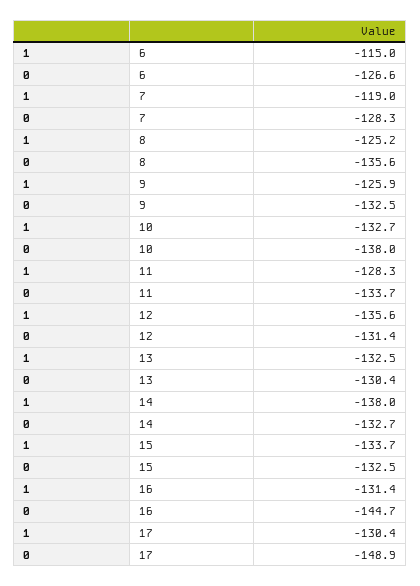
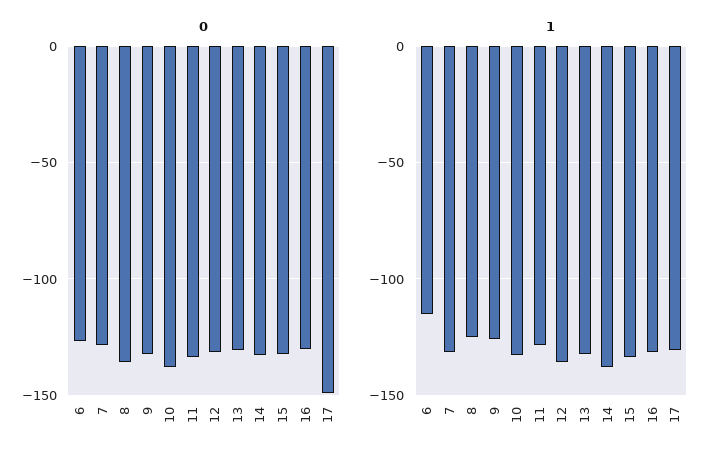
  {
    "1": {
      "6": -115,
-     "7": -119,
+     "7": -130,
      "8": -125.2,
      "9": -125.9,
      "10": -132.7,
      "11": -128.3,
      "12": -135.6,
      "13": -132.5,
      "14": -138,
      "15": -133.7,
      "16": -131.4,
      "17": -130.4
    },
    "0": {
      "6": -126.6,
      "7": -128.3,
      "8": -135.6,
      "9": -132.5,
      "10": -138,
      "11": -133.7,
      "12": -131.4,
      "13": -130.4,
      "14": -132.7,
      "15": -132.5,
-     "16": -144.7,
+     "16": -130,
      "17": -148.9
    }
  }

